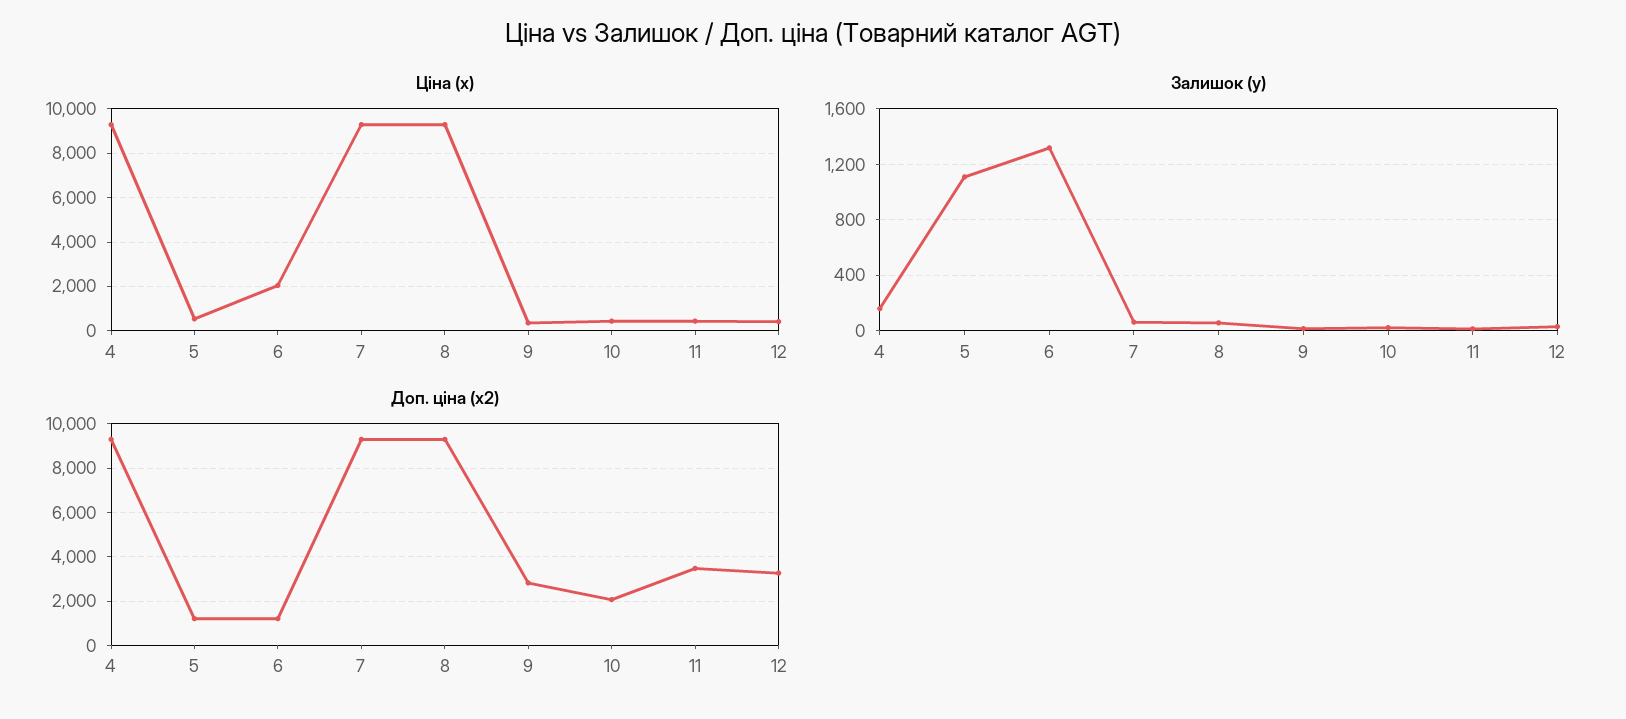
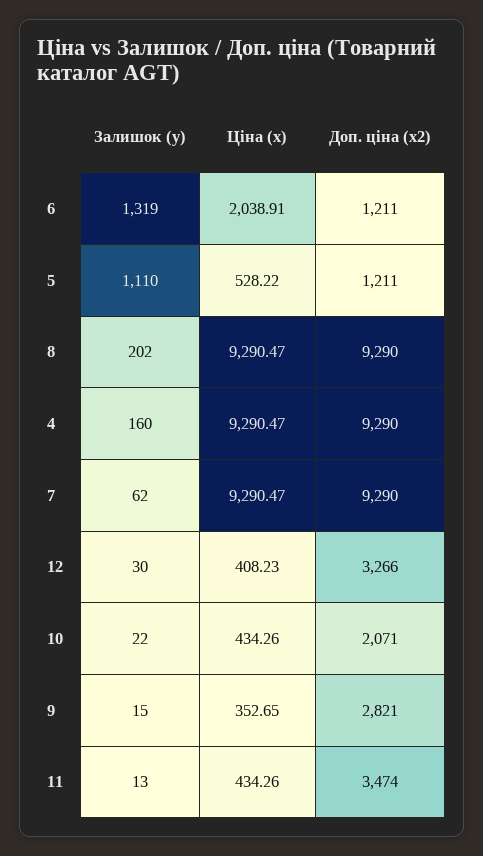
  {
    "Ціна (x)": {
      "4": 9290.47,
      "5": 528.22,
      "6": 2038.91,
      "7": 9290.47,
      "8": 9290.47,
      "9": 352.65,
      "10": 434.26,
      "11": 434.26,
      "12": 408.23
    },
    "Залишок (y)": {
      "4": 160,
      "5": 1110,
      "6": 1319,
      "7": 62,
-     "8": 50,
+     "8": 202,
      "9": 15,
      "10": 22,
      "11": 13,
      "12": 30
    },
    "Доп. ціна (x2)": {
      "4": 9290,
      "5": 1211,
      "6": 1211,
      "7": 9290,
      "8": 9290,
      "9": 2821,
      "10": 2071,
      "11": 3474,
      "12": 3266
    }
  }

